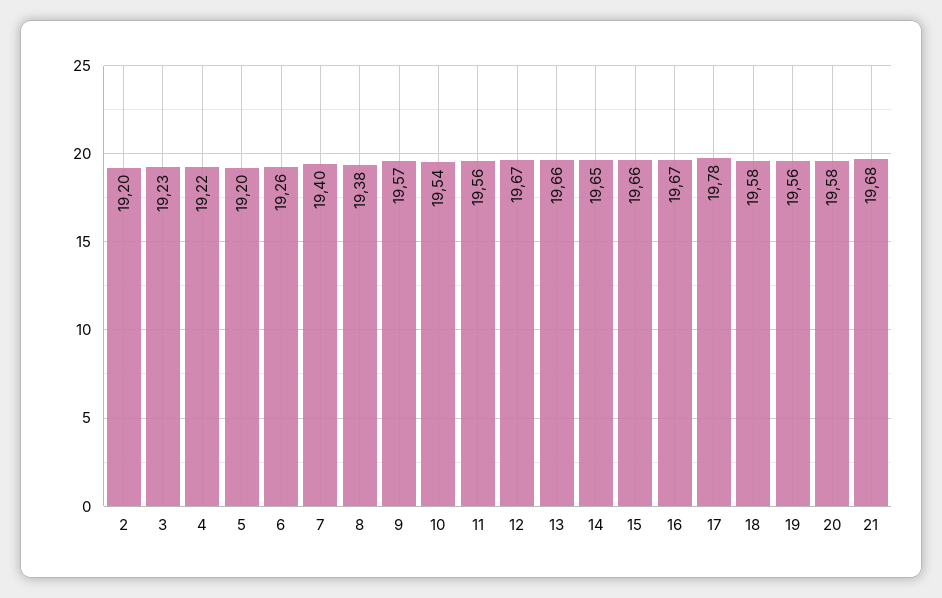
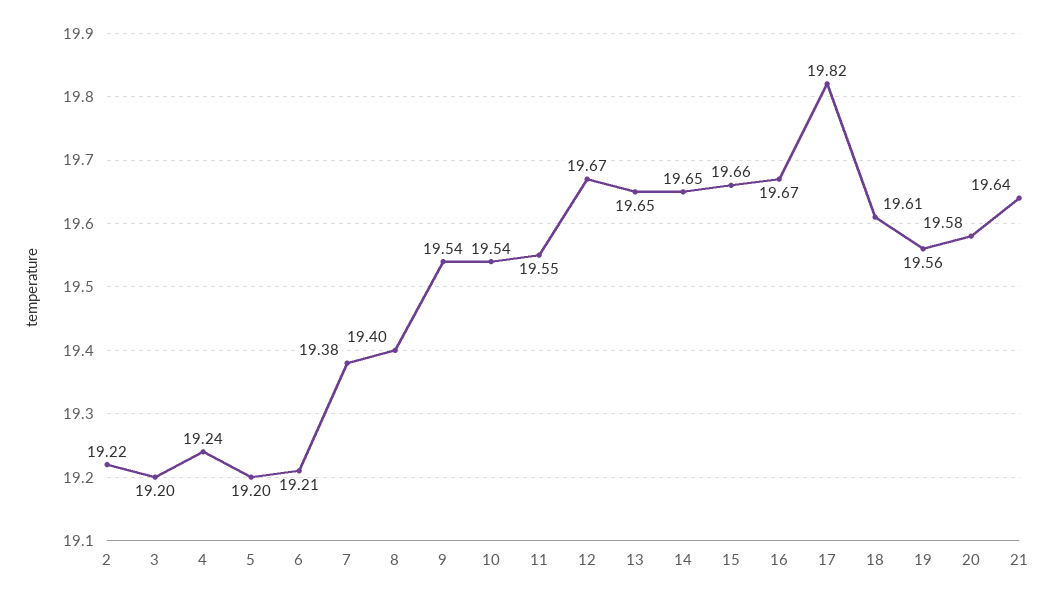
  {
-   "2": 19.2,
+   "2": 19.22,
-   "3": 19.23,
+   "3": 19.2,
-   "4": 19.22,
+   "4": 19.24,
    "5": 19.2,
-   "6": 19.26,
+   "6": 19.21,
-   "7": 19.4,
+   "7": 19.38,
-   "8": 19.38,
+   "8": 19.4,
-   "9": 19.57,
+   "9": 19.54,
    "10": 19.54,
-   "11": 19.56,
+   "11": 19.55,
    "12": 19.67,
-   "13": 19.66,
+   "13": 19.65,
    "14": 19.65,
    "15": 19.66,
    "16": 19.67,
-   "17": 19.78,
+   "17": 19.82,
-   "18": 19.58,
+   "18": 19.61,
    "19": 19.56,
    "20": 19.58,
-   "21": 19.68
+   "21": 19.64
  }

